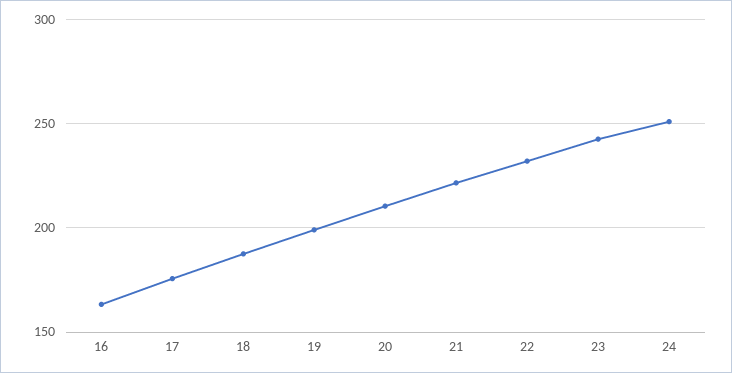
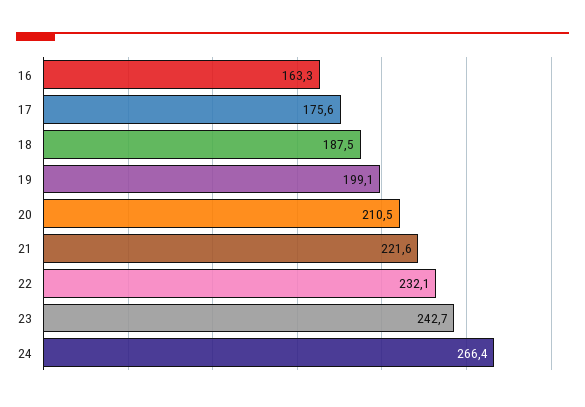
  {
    "16": 163.3,
    "17": 175.6,
    "18": 187.5,
    "19": 199.1,
    "20": 210.5,
    "21": 221.6,
    "22": 232.1,
    "23": 242.7,
-   "24": 250
+   "24": 266.4
  }

